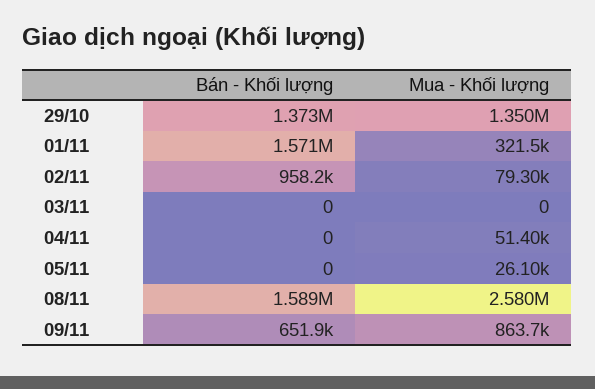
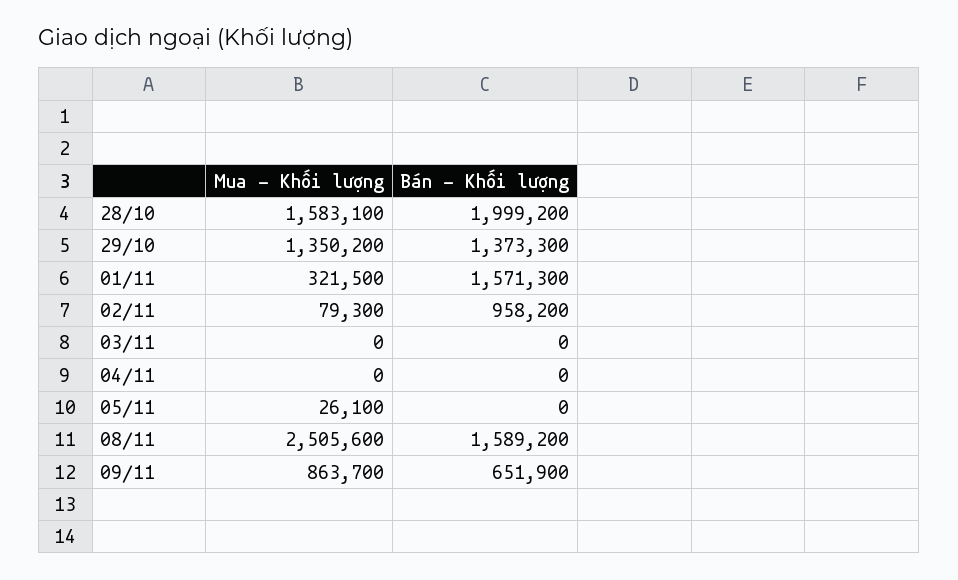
  {
    "Bán - Khối lượng": {
      "29/10": 1373300,
      "01/11": 1571300,
      "02/11": 958200,
      "03/11": 0,
      "04/11": 0,
      "05/11": 0,
      "08/11": 1589200,
-     "09/11": 651900
+     "09/11": 651900,
+     "28/10": 1999200
    },
    "Mua - Khối lượng": {
      "29/10": 1350200,
      "01/11": 321500,
      "02/11": 79300,
      "03/11": 0,
-     "04/11": 51400,
+     "04/11": 0,
      "05/11": 26100,
-     "08/11": 2580000,
+     "08/11": 2505600,
-     "09/11": 863700
+     "09/11": 863700,
+     "28/10": 1583100
    }
  }

